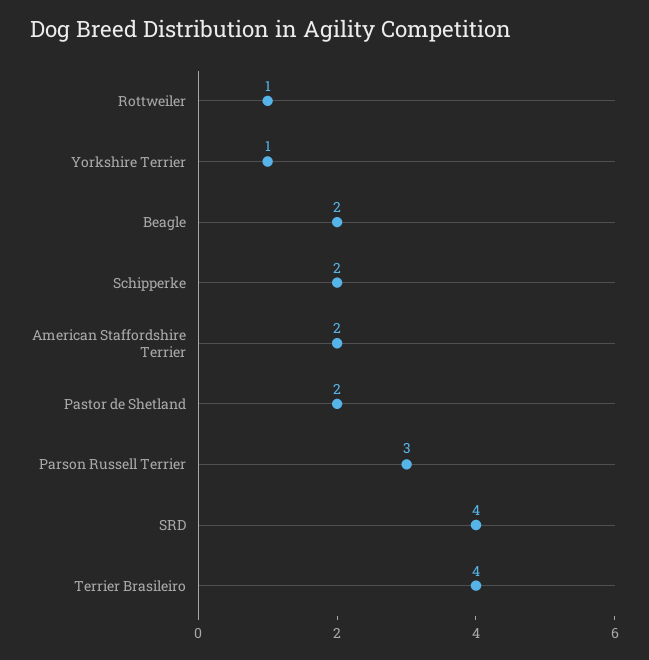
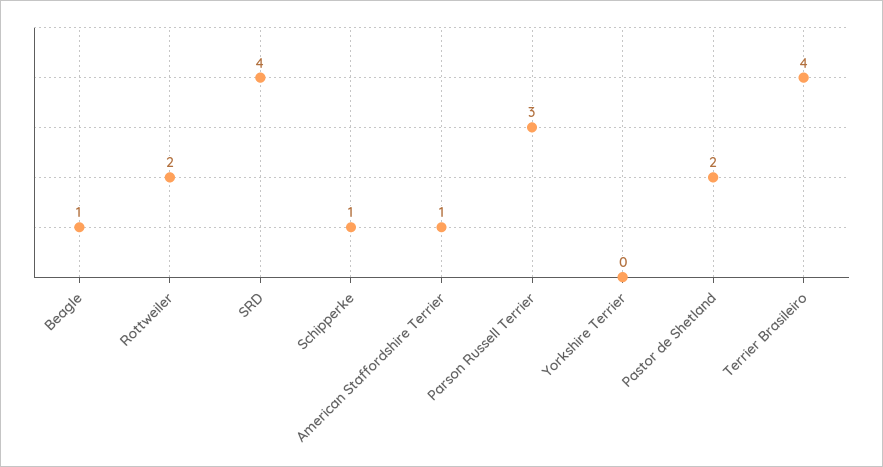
  {
-   "Rottweiler": 1,
+   "Rottweiler": 2,
-   "Yorkshire Terrier": 1,
+   "Yorkshire Terrier": 0,
-   "Beagle": 2,
+   "Beagle": 1,
-   "Schipperke": 2,
+   "Schipperke": 1,
-   "American Staffordshire Terrier": 2,
+   "American Staffordshire Terrier": 1,
    "Pastor de Shetland": 2,
    "Parson Russell Terrier": 3,
    "SRD": 4,
    "Terrier Brasileiro": 4
  }

